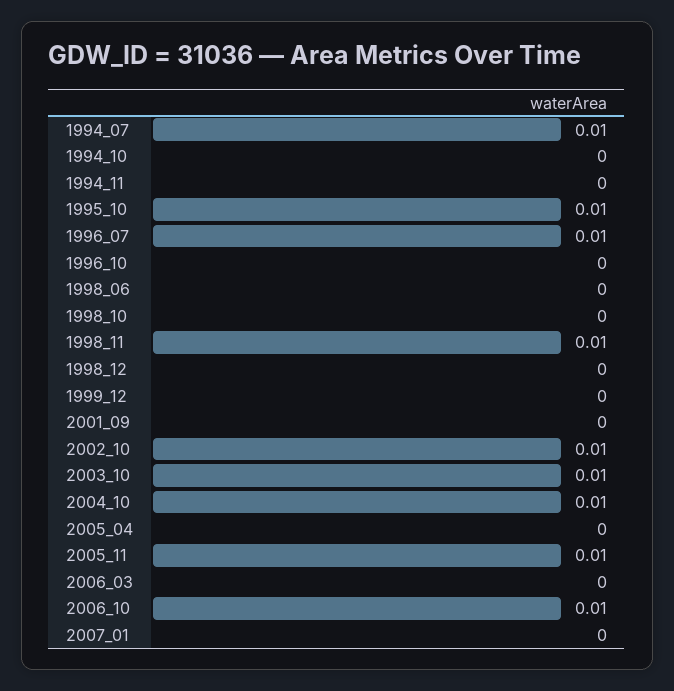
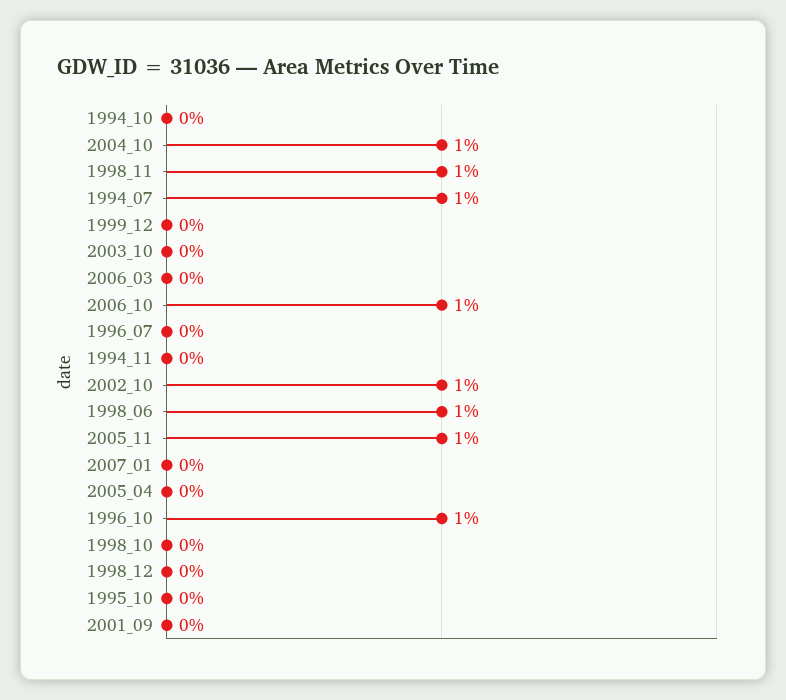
  {
    "1994_07": 0.01,
    "1994_10": 0,
    "1994_11": 0,
-   "1995_10": 0.01,
+   "1995_10": 0,
-   "1996_07": 0.01,
+   "1996_07": 0,
-   "1996_10": 0,
+   "1996_10": 0.01,
-   "1998_06": 0,
+   "1998_06": 0.01,
    "1998_10": 0,
    "1998_11": 0.01,
    "1998_12": 0,
    "1999_12": 0,
    "2001_09": 0,
    "2002_10": 0.01,
-   "2003_10": 0.01,
+   "2003_10": 0,
    "2004_10": 0.01,
    "2005_04": 0,
    "2005_11": 0.01,
    "2006_03": 0,
    "2006_10": 0.01,
    "2007_01": 0
  }

